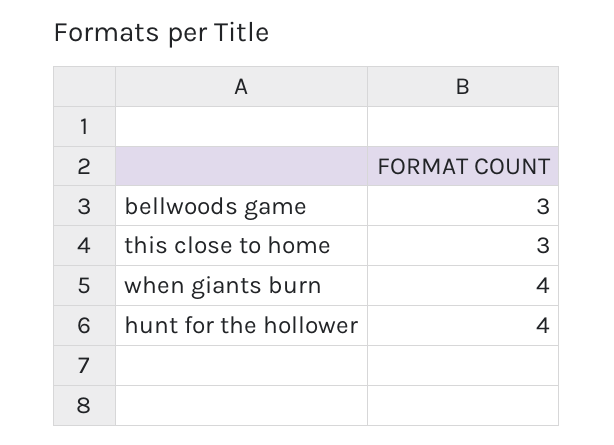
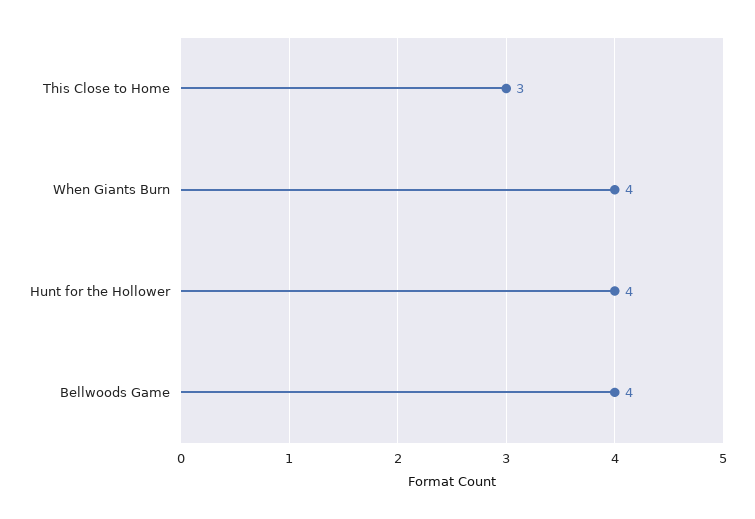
  {
-   "bellwoods game": 3,
+   "bellwoods game": 4,
    "this close to home": 3,
    "when giants burn": 4,
    "hunt for the hollower": 4
  }

